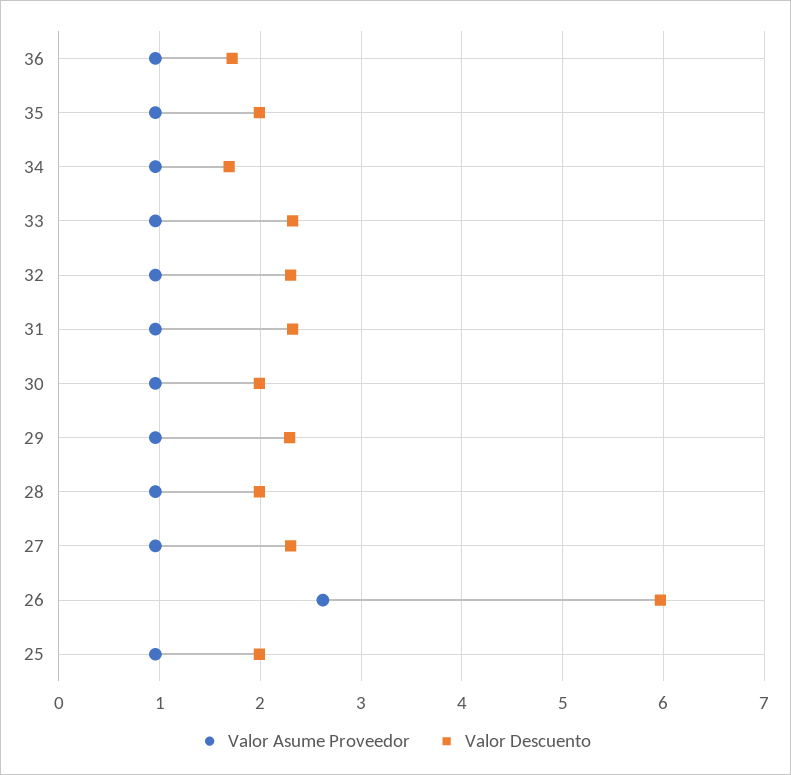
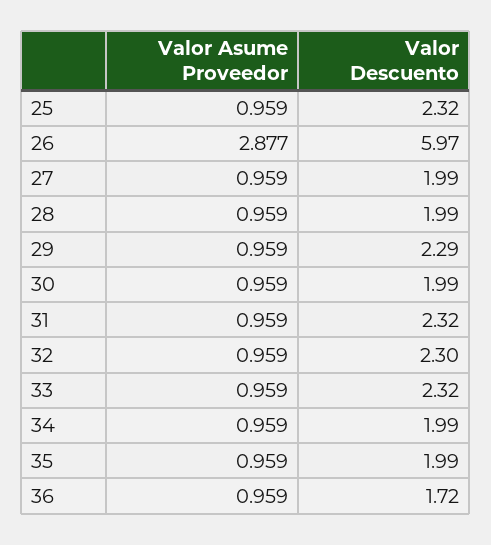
  {
    "Valor Asume Proveedor": {
      "36": 0.959,
      "35": 0.959,
      "34": 0.959,
      "33": 0.959,
      "32": 0.959,
      "31": 0.959,
      "30": 0.959,
      "29": 0.959,
      "28": 0.959,
      "27": 0.959,
-     "26": 2.6,
+     "26": 2.877,
      "25": 0.959
    },
    "Valor Descuento": {
      "36": 1.72,
      "35": 1.99,
-     "34": 1.7,
+     "34": 1.99,
      "33": 2.32,
      "32": 2.3,
      "31": 2.32,
      "30": 1.99,
      "29": 2.29,
      "28": 1.99,
-     "27": 2.3,
+     "27": 1.99,
      "26": 5.97,
-     "25": 2
+     "25": 2.32
    }
  }

